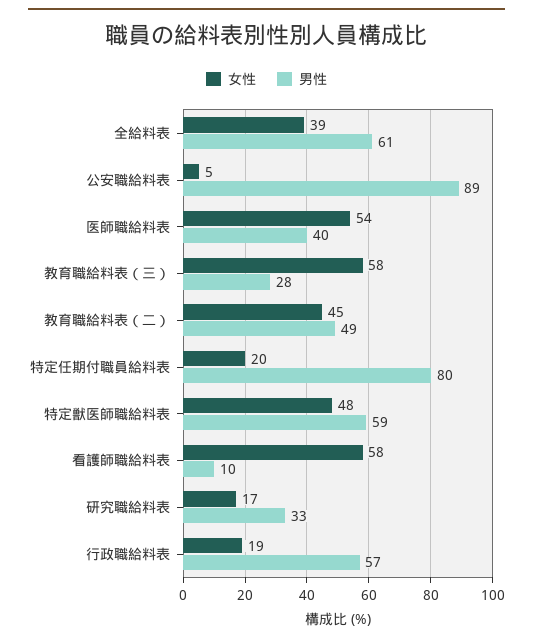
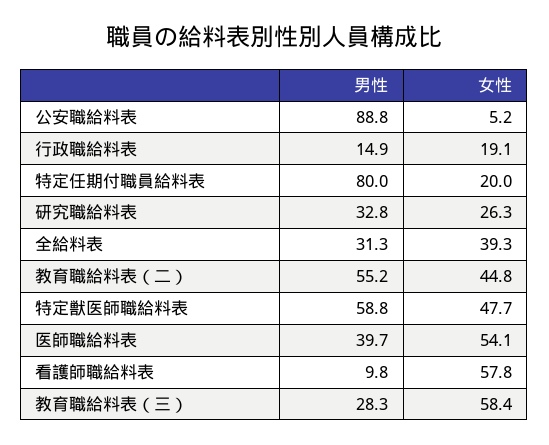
  {
    "女性": {
      "全給料表": 39.3,
      "公安職給料表": 5.2,
      "医師職給料表": 54.1,
      "教育職給料表（三）": 58.4,
      "教育職給料表（二）": 44.8,
      "特定任期付職員給料表": 20,
      "特定獣医師職給料表": 47.7,
      "看護師職給料表": 57.8,
-     "研究職給料表": 17,
+     "研究職給料表": 26.3,
      "行政職給料表": 19.1
    },
    "男性": {
-     "全給料表": 61,
+     "全給料表": 31.3,
      "公安職給料表": 88.8,
      "医師職給料表": 39.7,
      "教育職給料表（三）": 28.3,
-     "教育職給料表（二）": 49,
+     "教育職給料表（二）": 55.2,
      "特定任期付職員給料表": 80,
      "特定獣医師職給料表": 58.8,
      "看護師職給料表": 9.8,
      "研究職給料表": 32.8,
-     "行政職給料表": 57
+     "行政職給料表": 14.9
    }
  }

